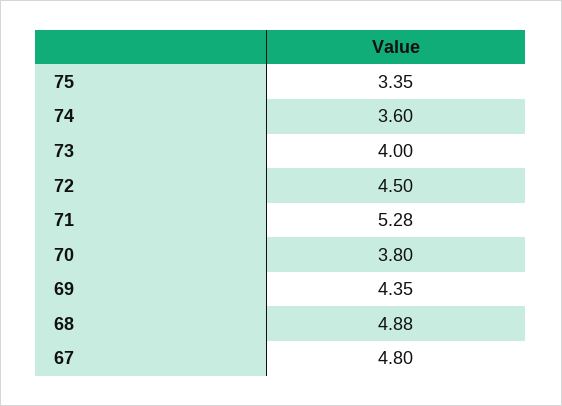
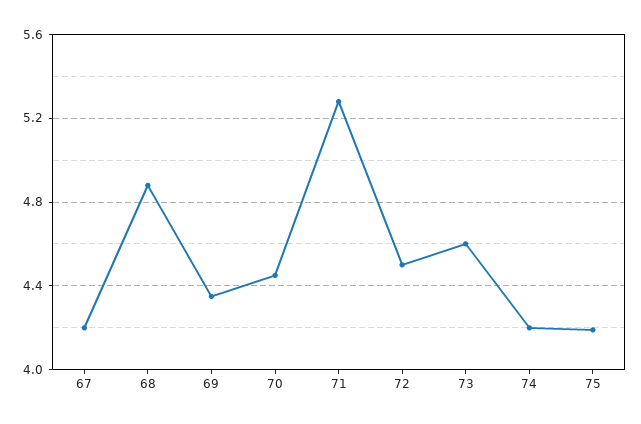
  {
-   "75": 3.35,
+   "75": 4.2,
-   "74": 3.6,
+   "74": 4.2,
-   "73": 4,
+   "73": 4.6,
    "72": 4.5,
    "71": 5.28,
-   "70": 3.8,
+   "70": 4.45,
    "69": 4.35,
    "68": 4.88,
-   "67": 4.8
+   "67": 4.2
  }

